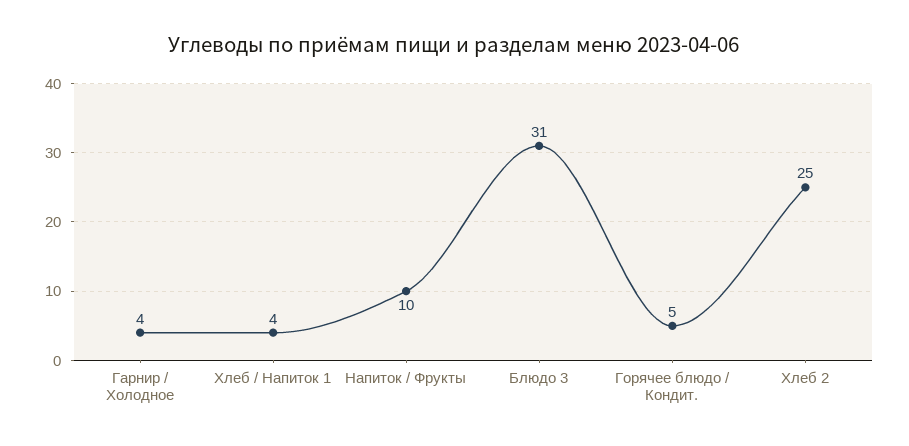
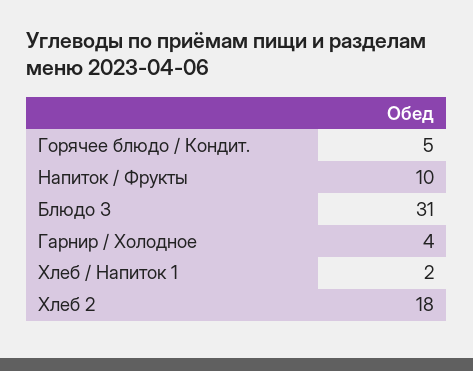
  {
    "Гарнир / Холодное": 4,
-   "Хлеб / Напиток 1": 4,
+   "Хлеб / Напиток 1": 2,
    "Напиток / Фрукты": 10,
    "Блюдо 3": 31,
    "Горячее блюдо / Кондит.": 5,
-   "Хлеб 2": 25
+   "Хлеб 2": 18
  }

